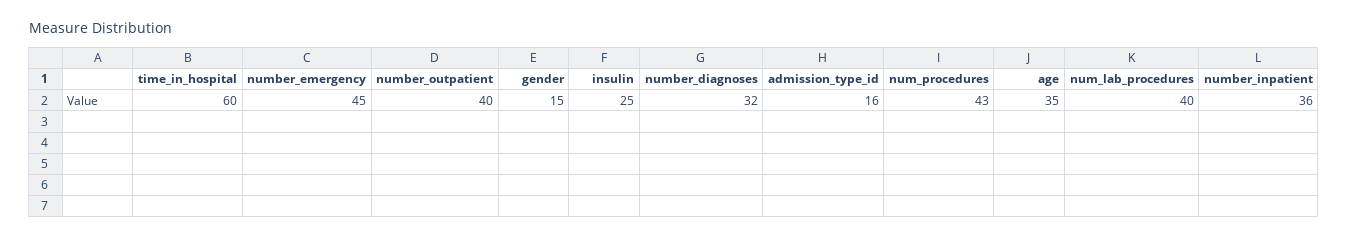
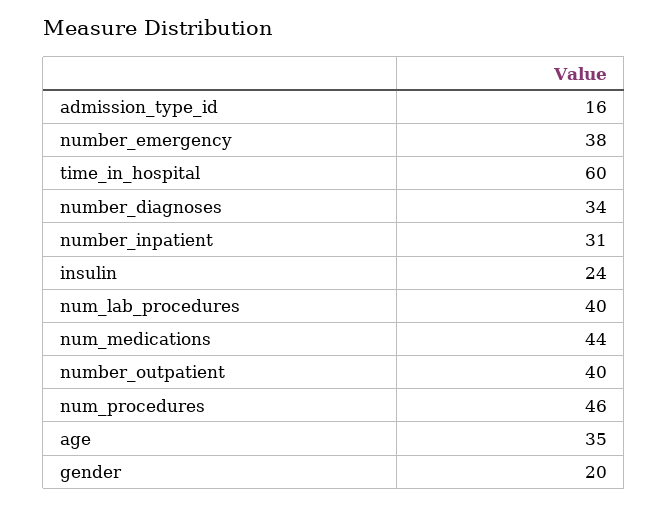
  {
    "time_in_hospital": 60,
-   "number_emergency": 45,
+   "number_emergency": 38,
    "number_outpatient": 40,
-   "gender": 15,
+   "gender": 20,
-   "insulin": 25,
+   "insulin": 24,
-   "number_diagnoses": 32,
+   "number_diagnoses": 34,
    "admission_type_id": 16,
-   "num_procedures": 43,
+   "num_procedures": 46,
    "age": 35,
    "num_lab_procedures": 40,
-   "number_inpatient": 36
+   "number_inpatient": 31,
+   "num_medications": 44
  }

